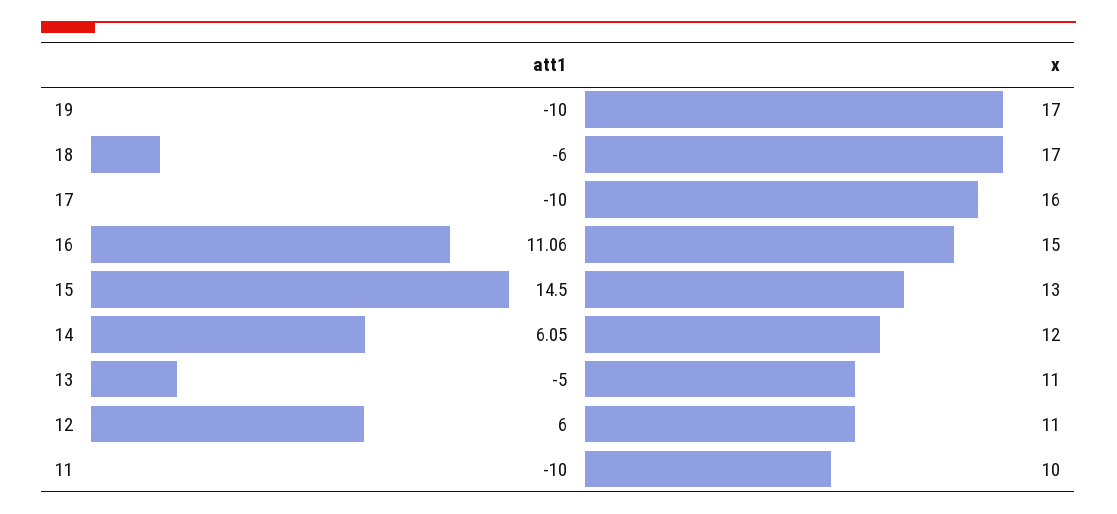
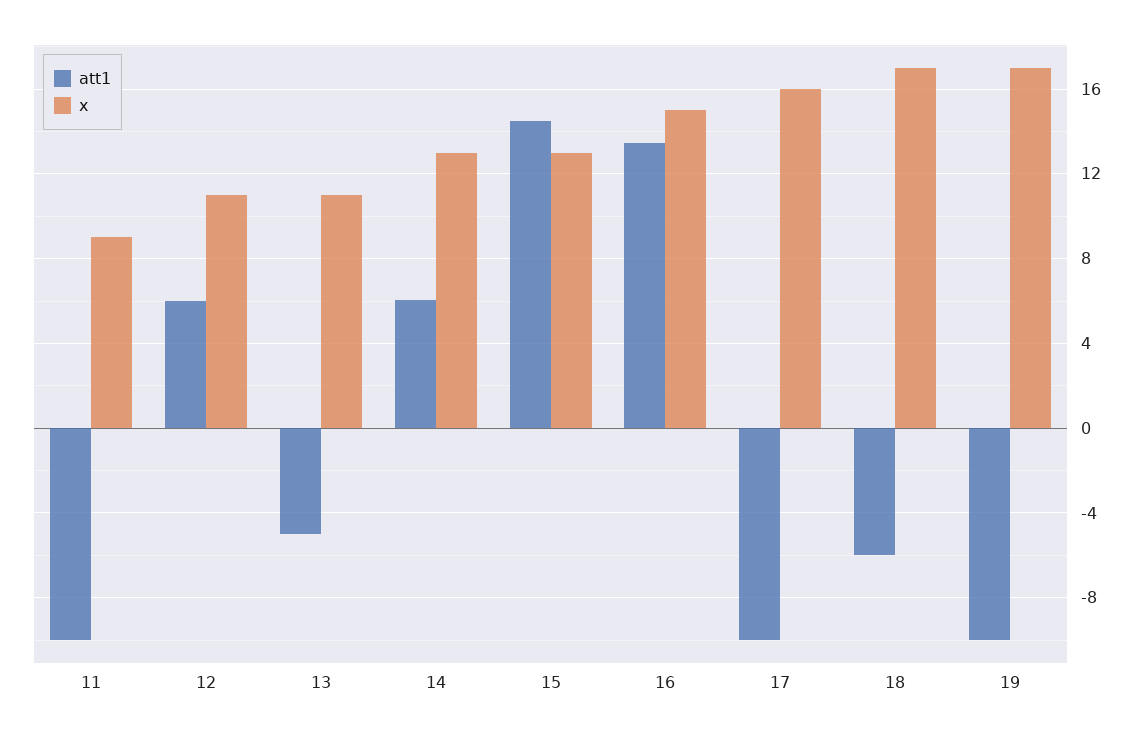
  {
    "att1": {
      "19": -10,
      "18": -6,
      "17": -10,
-     "16": 11.06,
+     "16": 13.5,
      "15": 14.5,
      "14": 6.05,
      "13": -5,
      "12": 6,
      "11": -10
    },
    "x": {
      "19": 17,
      "18": 17,
      "17": 16,
      "16": 15,
      "15": 13,
-     "14": 12,
+     "14": 13,
      "13": 11,
      "12": 11,
-     "11": 10
+     "11": 9
    }
  }

